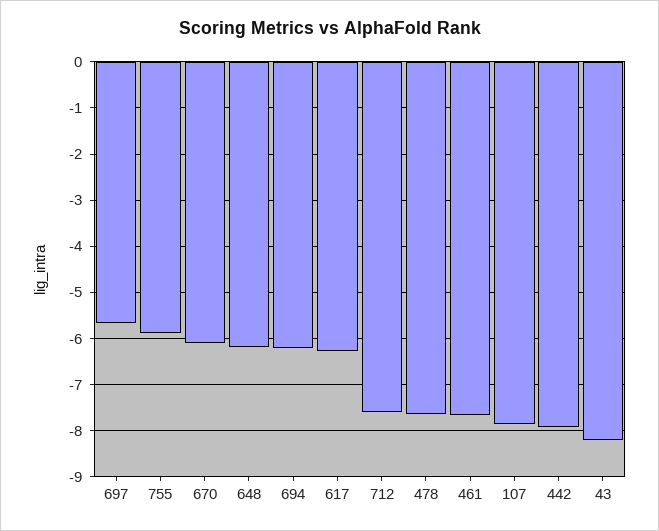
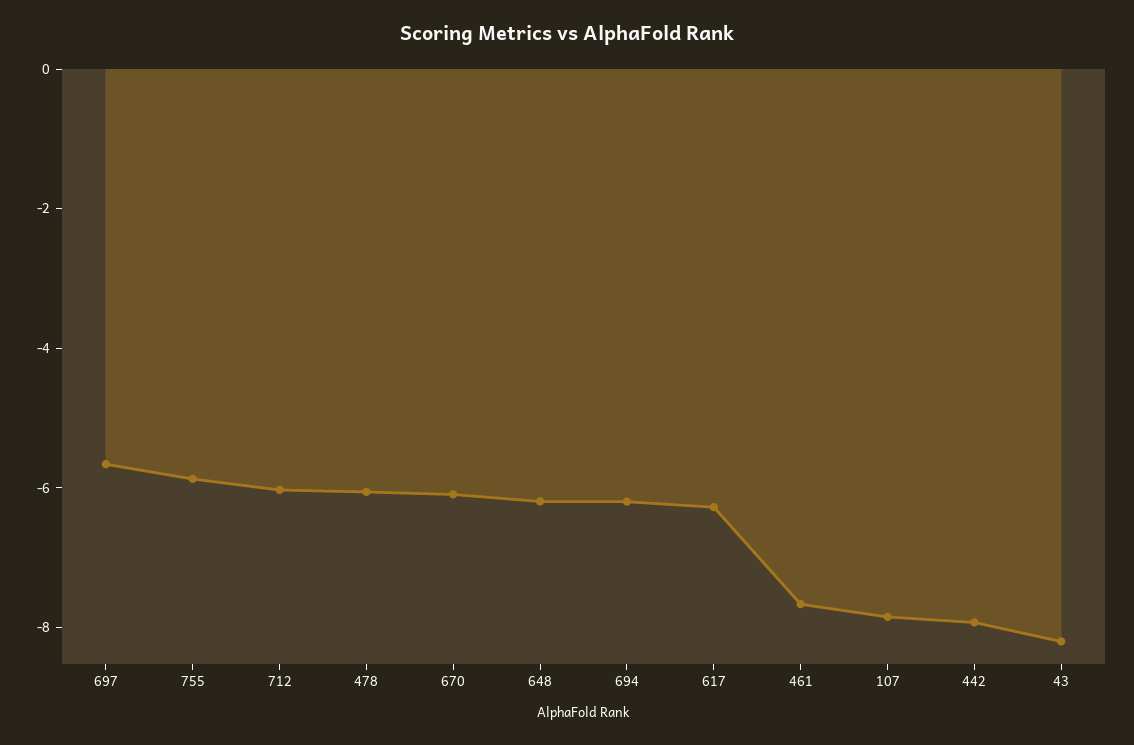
  {
    "697": -5.6,
    "755": -5.8,
    "670": -6,
    "648": -6.2,
    "694": -6.2,
    "617": -6.2,
-   "712": -7.6,
+   "712": -6,
-   "478": -7.6,
+   "478": -6,
    "461": -7.6,
    "107": -7.8,
    "442": -8,
    "43": -8.2
  }

